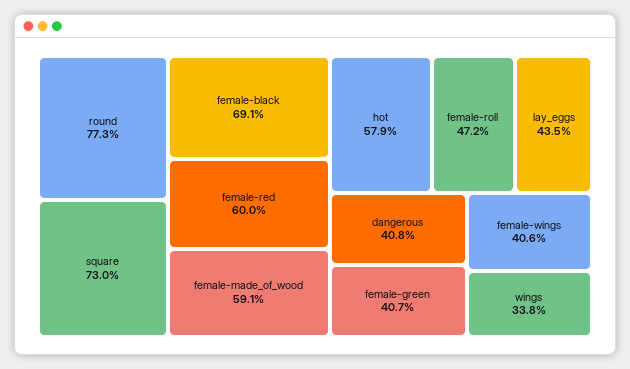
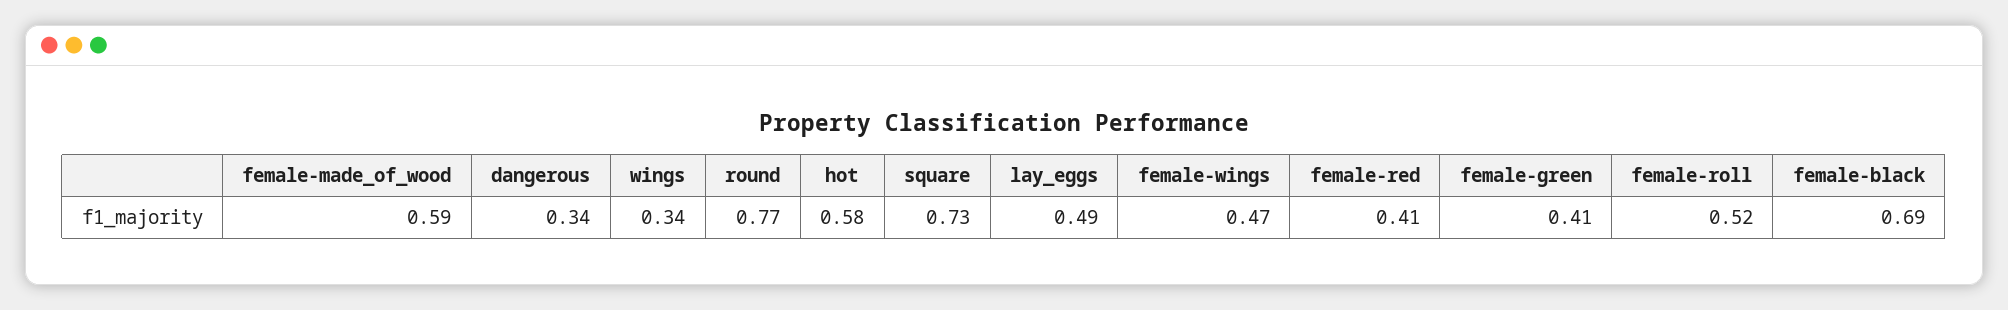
  {
    "round": 0.773,
    "square": 0.73,
    "female-black": 0.691,
-   "female-red": 0.6,
+   "female-red": 0.41,
    "female-made_of_wood": 0.591,
    "hot": 0.579,
-   "female-roll": 0.472,
+   "female-roll": 0.52,
-   "lay_eggs": 0.435,
+   "lay_eggs": 0.49,
-   "dangerous": 0.408,
+   "dangerous": 0.34,
    "female-green": 0.407,
-   "female-wings": 0.406,
+   "female-wings": 0.47,
    "wings": 0.338
  }

